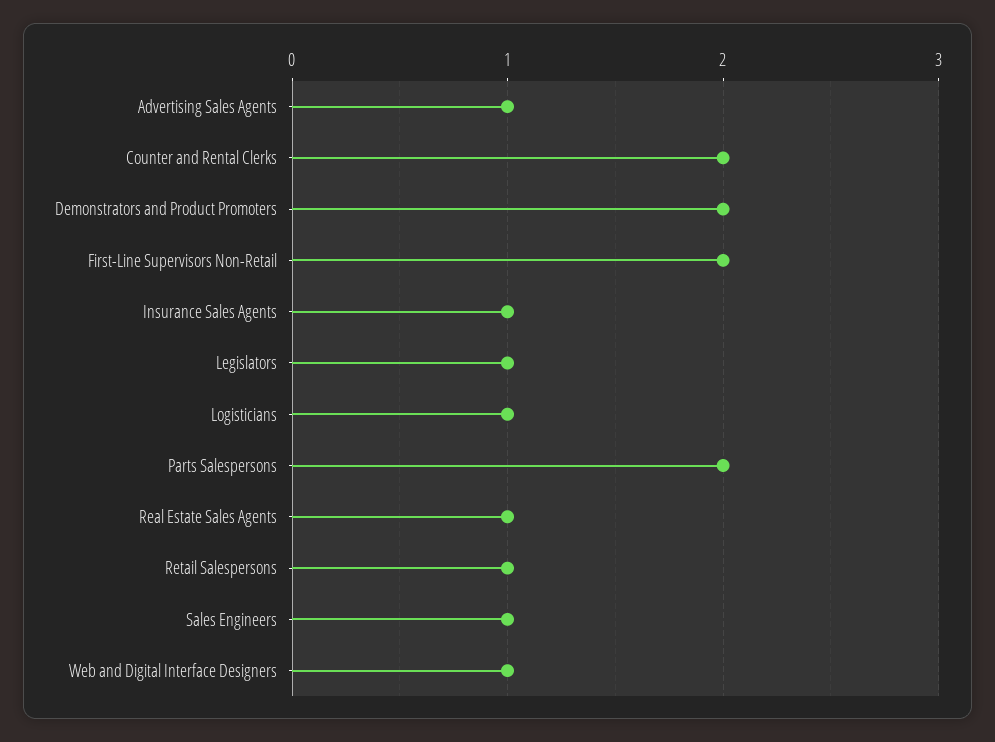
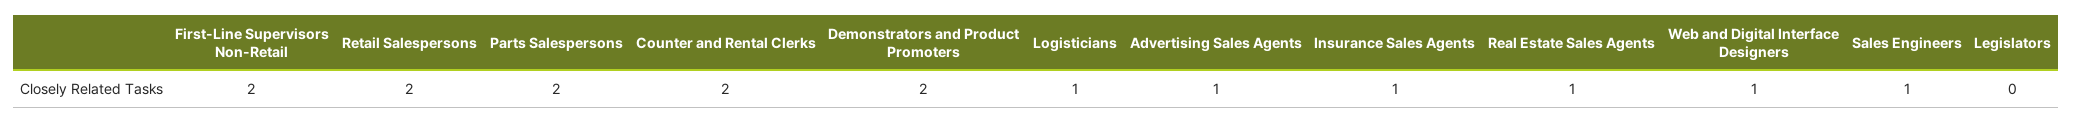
  {
    "Advertising Sales Agents": 1,
    "Counter and Rental Clerks": 2,
    "Demonstrators and Product Promoters": 2,
    "First-Line Supervisors Non-Retail": 2,
    "Insurance Sales Agents": 1,
-   "Legislators": 1,
+   "Legislators": 0,
    "Logisticians": 1,
    "Parts Salespersons": 2,
    "Real Estate Sales Agents": 1,
-   "Retail Salespersons": 1,
+   "Retail Salespersons": 2,
    "Sales Engineers": 1,
    "Web and Digital Interface Designers": 1
  }

